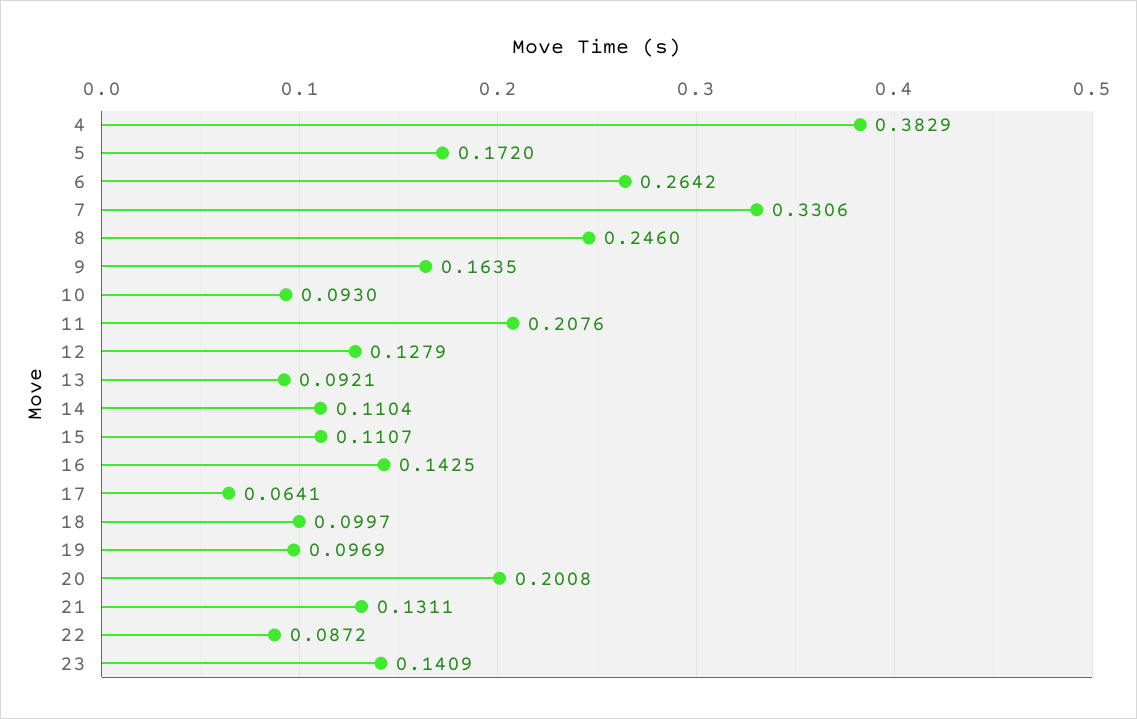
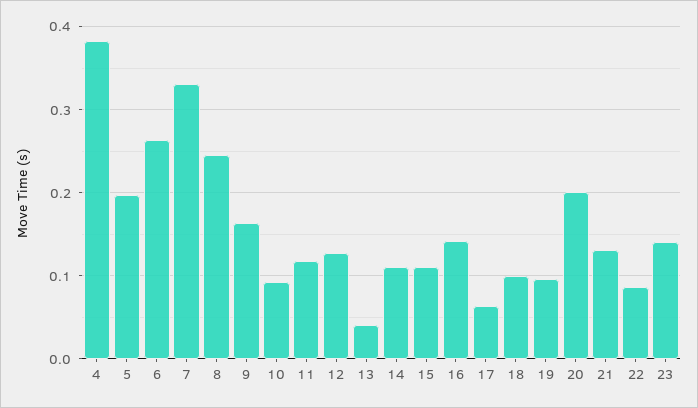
  {
    "4": 0.3829,
-   "5": 0.172,
+   "5": 0.2,
    "6": 0.2642,
    "7": 0.3306,
    "8": 0.246,
    "9": 0.1635,
    "10": 0.093,
-   "11": 0.2076,
+   "11": 0.12,
    "12": 0.1279,
-   "13": 0.0921,
+   "13": 0.04,
    "14": 0.1104,
    "15": 0.1107,
    "16": 0.1425,
    "17": 0.0641,
    "18": 0.0997,
    "19": 0.0969,
    "20": 0.2008,
    "21": 0.1311,
    "22": 0.0872,
    "23": 0.1409
  }

